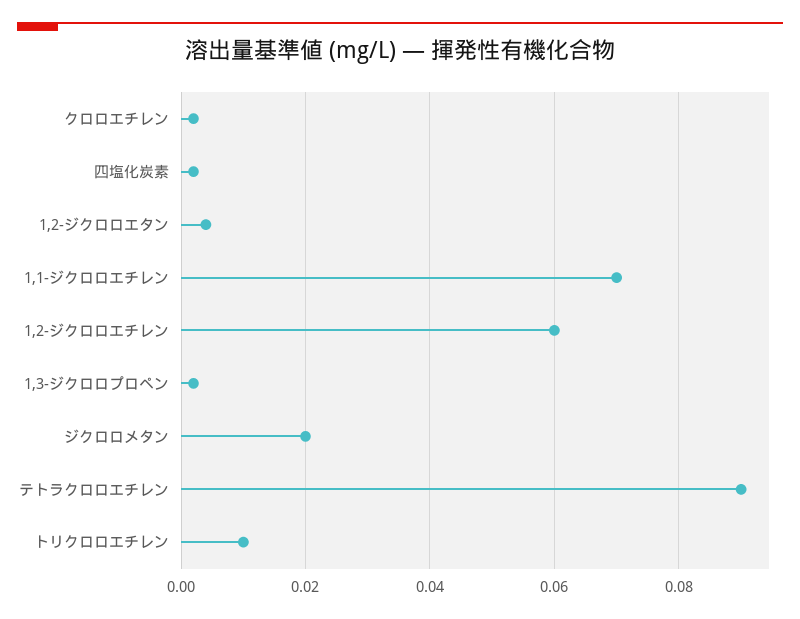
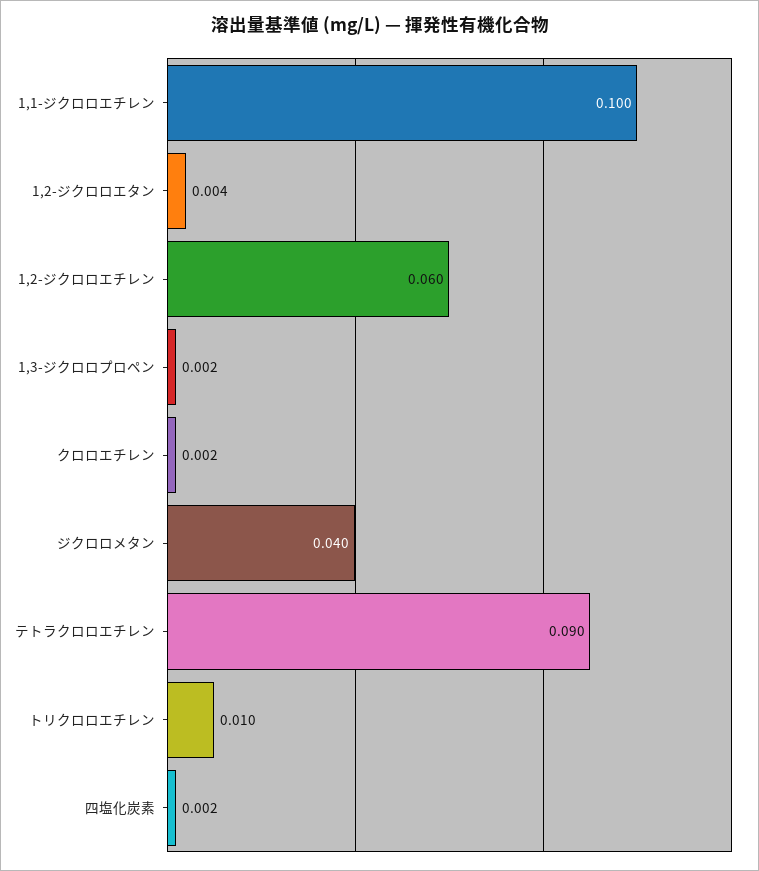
  {
    "クロロエチレン": 0.002,
    "四塩化炭素": 0.002,
    "1,2-ジクロロエタン": 0.004,
-   "1,1-ジクロロエチレン": 0.07,
+   "1,1-ジクロロエチレン": 0.1,
    "1,2-ジクロロエチレン": 0.06,
    "1,3-ジクロロプロペン": 0.002,
-   "ジクロロメタン": 0.02,
+   "ジクロロメタン": 0.04,
    "テトラクロロエチレン": 0.09,
    "トリクロロエチレン": 0.01
  }

